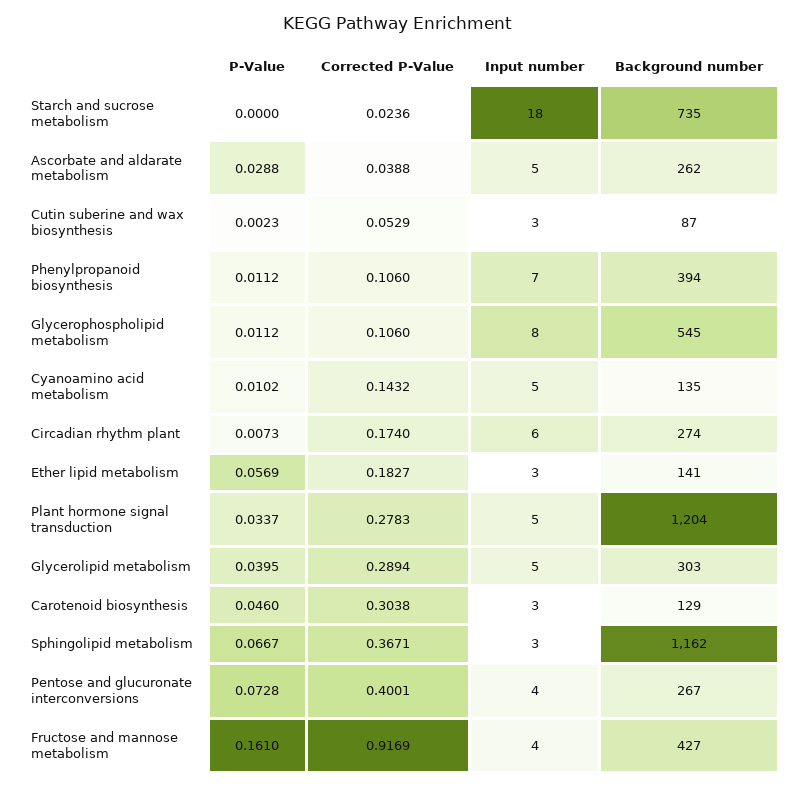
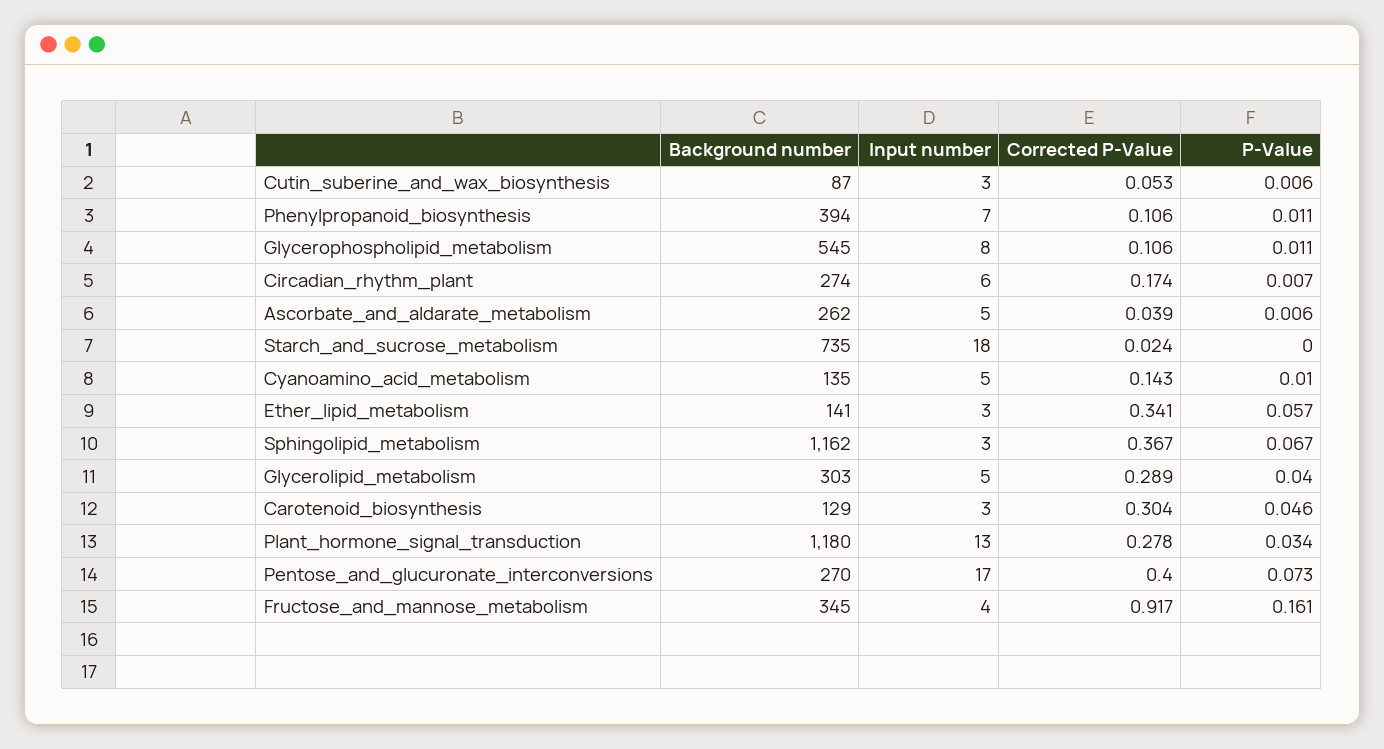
  {
    "P-Value": {
      "Starch and sucrose metabolism": 0,
-     "Ascorbate and aldarate metabolism": 0.0288,
+     "Ascorbate and aldarate metabolism": 0.006,
-     "Cutin suberine and wax biosynthesis": 0.0023,
+     "Cutin suberine and wax biosynthesis": 0.006,
      "Phenylpropanoid biosynthesis": 0.0112,
      "Glycerophospholipid metabolism": 0.0112,
      "Cyanoamino acid metabolism": 0.0102,
      "Circadian rhythm plant": 0.0073,
      "Ether lipid metabolism": 0.0569,
      "Plant hormone signal transduction": 0.0337,
      "Glycerolipid metabolism": 0.0395,
      "Carotenoid biosynthesis": 0.046,
      "Sphingolipid metabolism": 0.0667,
      "Pentose and glucuronate interconversions": 0.0728,
      "Fructose and mannose metabolism": 0.161
    },
    "Corrected P-Value": {
      "Starch and sucrose metabolism": 0.0236,
      "Ascorbate and aldarate metabolism": 0.0388,
      "Cutin suberine and wax biosynthesis": 0.0529,
      "Phenylpropanoid biosynthesis": 0.106,
      "Glycerophospholipid metabolism": 0.106,
      "Cyanoamino acid metabolism": 0.1432,
      "Circadian rhythm plant": 0.174,
-     "Ether lipid metabolism": 0.1827,
+     "Ether lipid metabolism": 0.341,
      "Plant hormone signal transduction": 0.2783,
      "Glycerolipid metabolism": 0.2894,
      "Carotenoid biosynthesis": 0.3038,
      "Sphingolipid metabolism": 0.3671,
      "Pentose and glucuronate interconversions": 0.4001,
      "Fructose and mannose metabolism": 0.9169
    },
    "Input number": {
      "Starch and sucrose metabolism": 18,
      "Ascorbate and aldarate metabolism": 5,
      "Cutin suberine and wax biosynthesis": 3,
      "Phenylpropanoid biosynthesis": 7,
      "Glycerophospholipid metabolism": 8,
      "Cyanoamino acid metabolism": 5,
      "Circadian rhythm plant": 6,
      "Ether lipid metabolism": 3,
-     "Plant hormone signal transduction": 5,
+     "Plant hormone signal transduction": 13,
      "Glycerolipid metabolism": 5,
      "Carotenoid biosynthesis": 3,
      "Sphingolipid metabolism": 3,
-     "Pentose and glucuronate interconversions": 4,
+     "Pentose and glucuronate interconversions": 17,
      "Fructose and mannose metabolism": 4
    },
    "Background number": {
      "Starch and sucrose metabolism": 735,
      "Ascorbate and aldarate metabolism": 262,
      "Cutin suberine and wax biosynthesis": 87,
      "Phenylpropanoid biosynthesis": 394,
      "Glycerophospholipid metabolism": 545,
      "Cyanoamino acid metabolism": 135,
      "Circadian rhythm plant": 274,
      "Ether lipid metabolism": 141,
-     "Plant hormone signal transduction": 1204,
+     "Plant hormone signal transduction": 1180,
      "Glycerolipid metabolism": 303,
      "Carotenoid biosynthesis": 129,
      "Sphingolipid metabolism": 1162,
-     "Pentose and glucuronate interconversions": 267,
+     "Pentose and glucuronate interconversions": 270,
-     "Fructose and mannose metabolism": 427
+     "Fructose and mannose metabolism": 345
    }
  }

